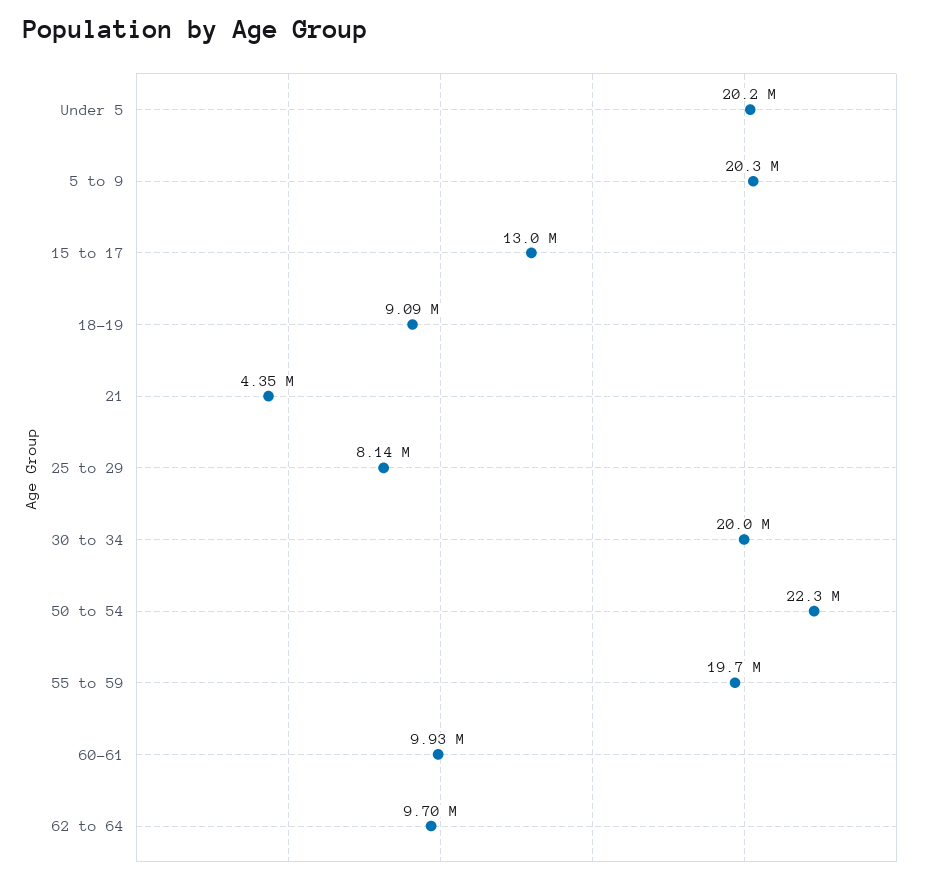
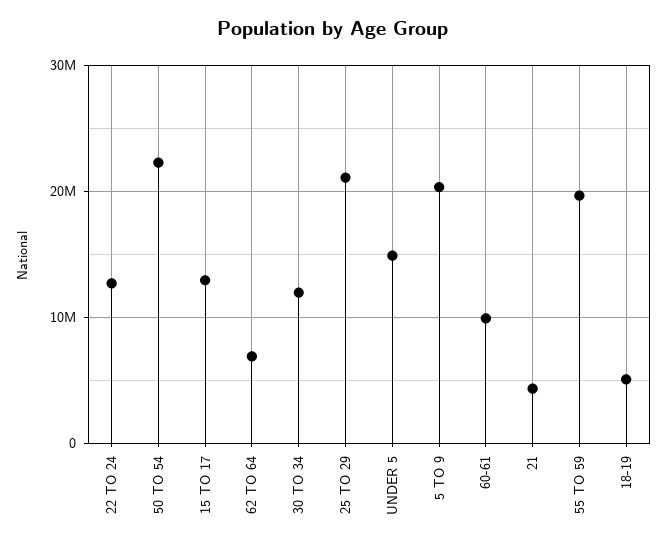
  {
-   "Under 5": 20200000,
+   "Under 5": 15000000,
    "5 to 9": 20300000,
    "15 to 17": 13000000,
-   "18-19": 9090000,
+   "18-19": 5000000,
    "21": 4350000,
-   "25 to 29": 8140000,
+   "25 to 29": 21000000,
-   "30 to 34": 20000000,
+   "30 to 34": 12000000,
    "50 to 54": 22300000,
    "55 to 59": 19700000,
    "60-61": 9930000,
-   "62 to 64": 9700000
+   "62 to 64": 7000000,
+   "22 TO 24": 13000000
  }

